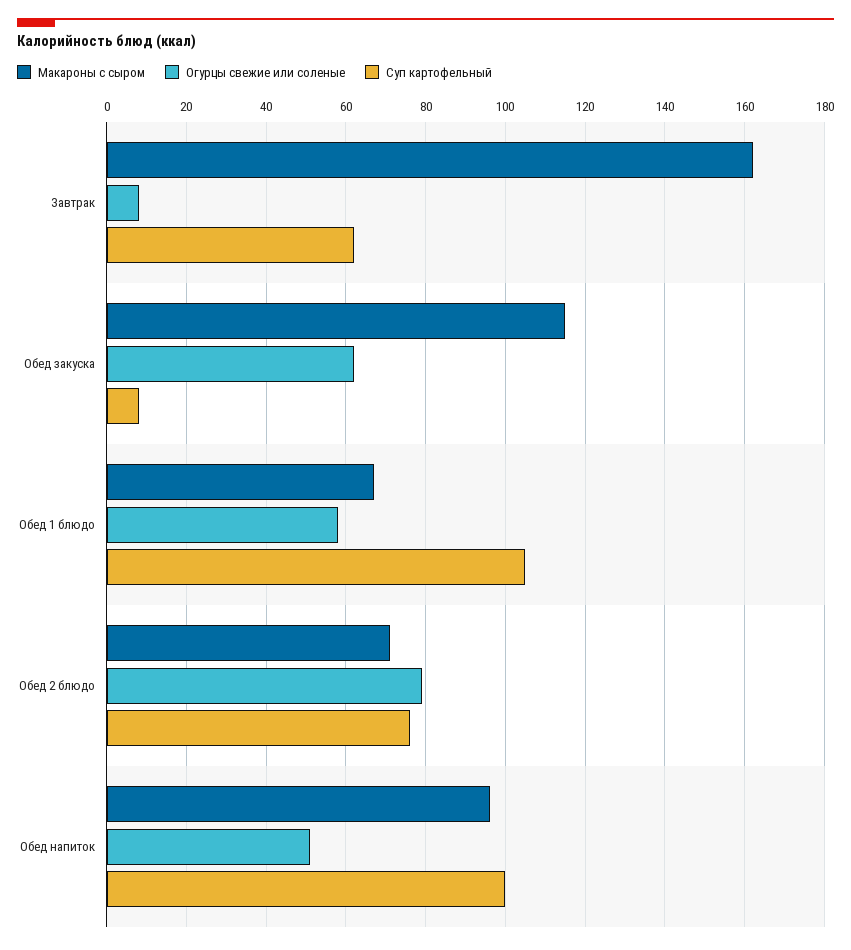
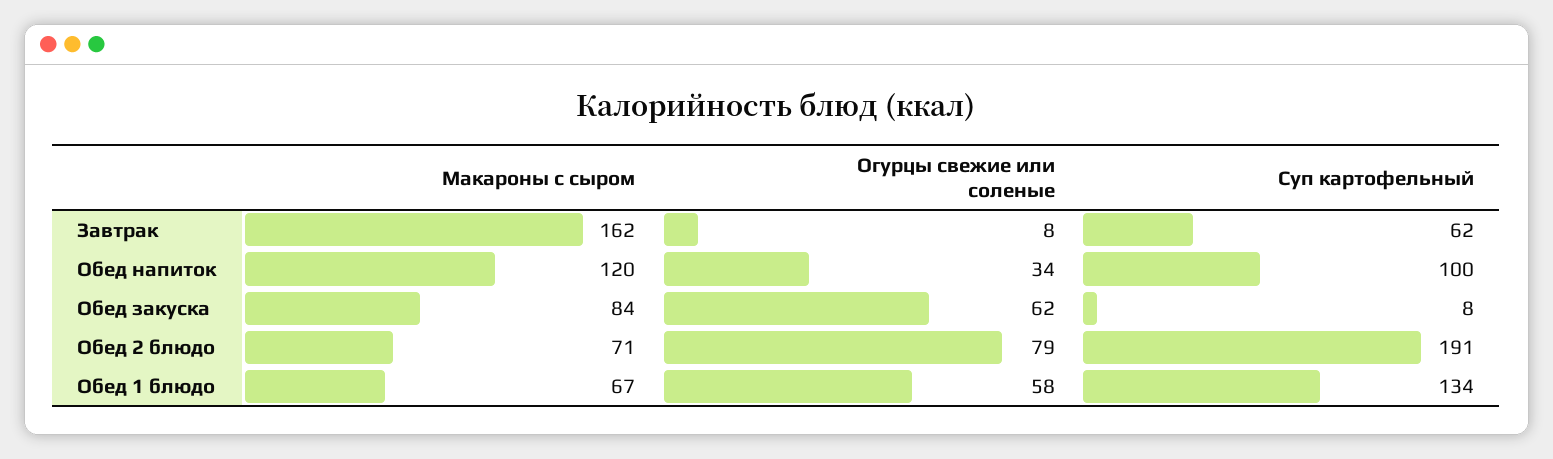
  {
    "Макароны с сыром": {
      "Завтрак": 162,
-     "Обед закуска": 115,
+     "Обед закуска": 84,
      "Обед 1 блюдо": 67,
      "Обед 2 блюдо": 71,
-     "Обед напиток": 95
+     "Обед напиток": 120
    },
    "Огурцы свежие или соленые": {
      "Завтрак": 8,
      "Обед закуска": 62,
      "Обед 1 блюдо": 58,
      "Обед 2 блюдо": 79,
-     "Обед напиток": 50
+     "Обед напиток": 34
    },
    "Суп картофельный": {
      "Завтрак": 62,
      "Обед закуска": 8,
-     "Обед 1 блюдо": 105,
+     "Обед 1 блюдо": 134,
-     "Обед 2 блюдо": 75,
+     "Обед 2 блюдо": 191,
      "Обед напиток": 100
    }
  }

